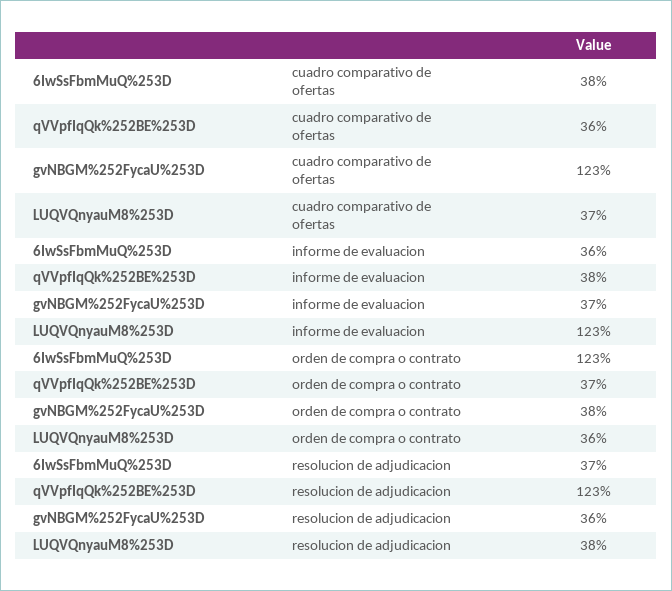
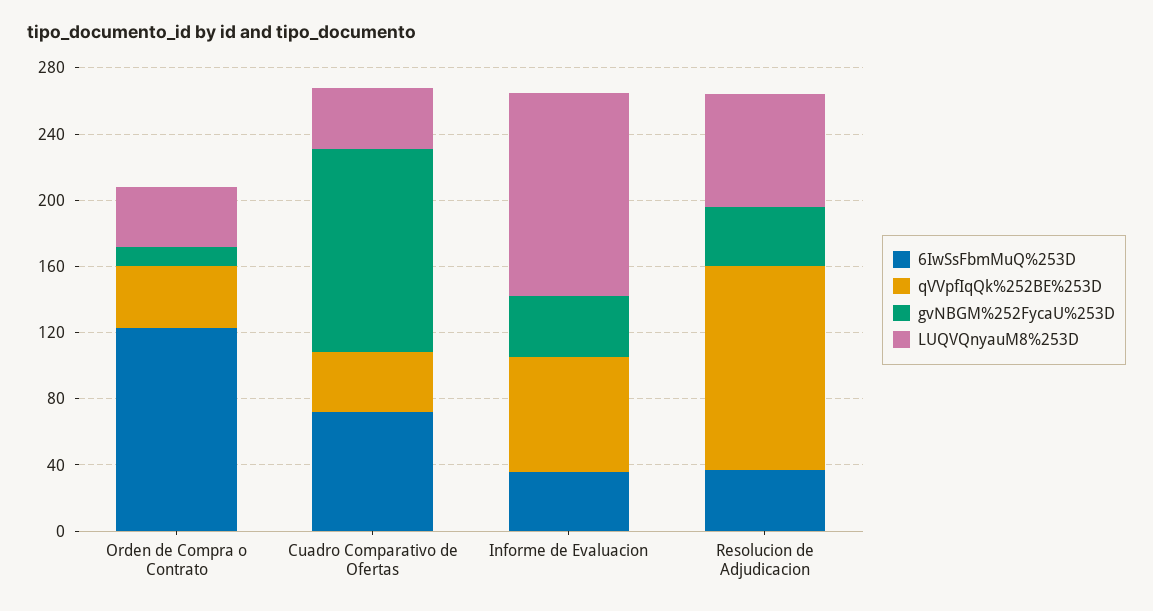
  {
    "6IwSsFbmMuQ%253D": {
-     "cuadro comparativo de ofertas": 38,
+     "cuadro comparativo de ofertas": 70,
      "informe de evaluacion": 36,
      "orden de compra o contrato": 123,
      "resolucion de adjudicacion": 37
    },
    "qVVpfIqQk%252BE%253D": {
      "cuadro comparativo de ofertas": 36,
-     "informe de evaluacion": 38,
+     "informe de evaluacion": 70,
      "orden de compra o contrato": 37,
      "resolucion de adjudicacion": 123
    },
    "gvNBGM%252FycaU%253D": {
      "cuadro comparativo de ofertas": 123,
      "informe de evaluacion": 37,
-     "orden de compra o contrato": 38,
+     "orden de compra o contrato": 10,
      "resolucion de adjudicacion": 36
    },
    "LUQVQnyauM8%253D": {
      "cuadro comparativo de ofertas": 37,
      "informe de evaluacion": 123,
      "orden de compra o contrato": 36,
-     "resolucion de adjudicacion": 38
+     "resolucion de adjudicacion": 70
    }
  }

